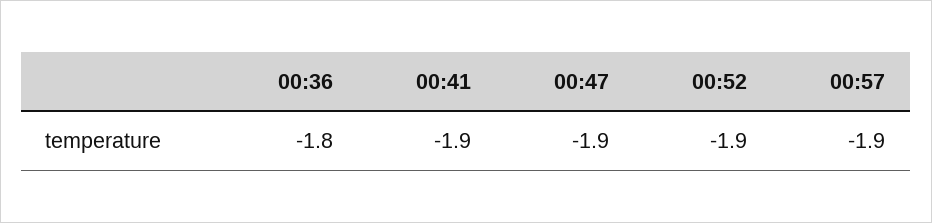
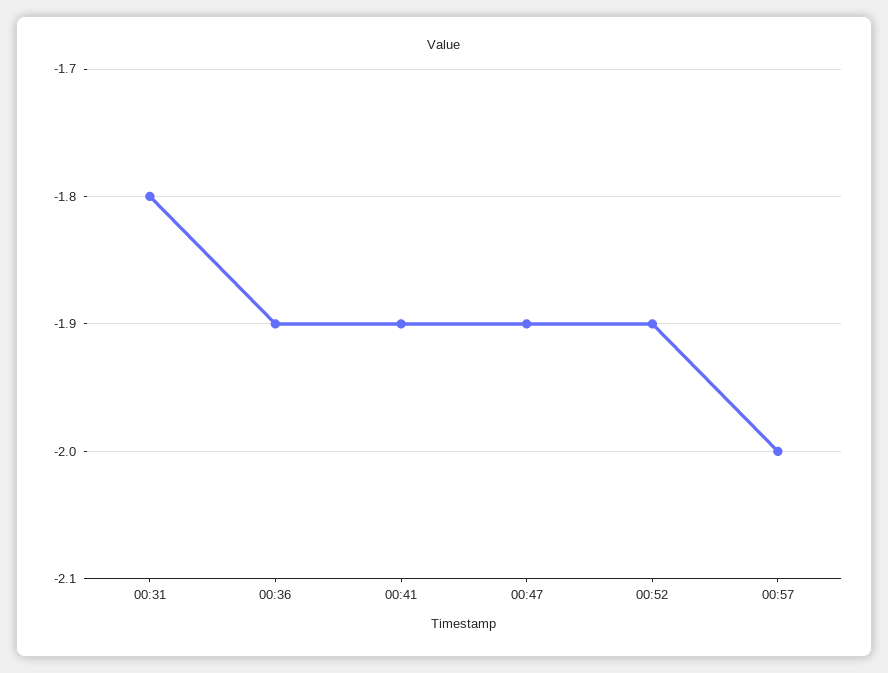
  {
-   "00:36": -1.8,
+   "00:36": -1.9,
    "00:41": -1.9,
    "00:47": -1.9,
    "00:52": -1.9,
-   "00:57": -1.9
+   "00:57": -2,
+   "00:31": -1.8
  }

